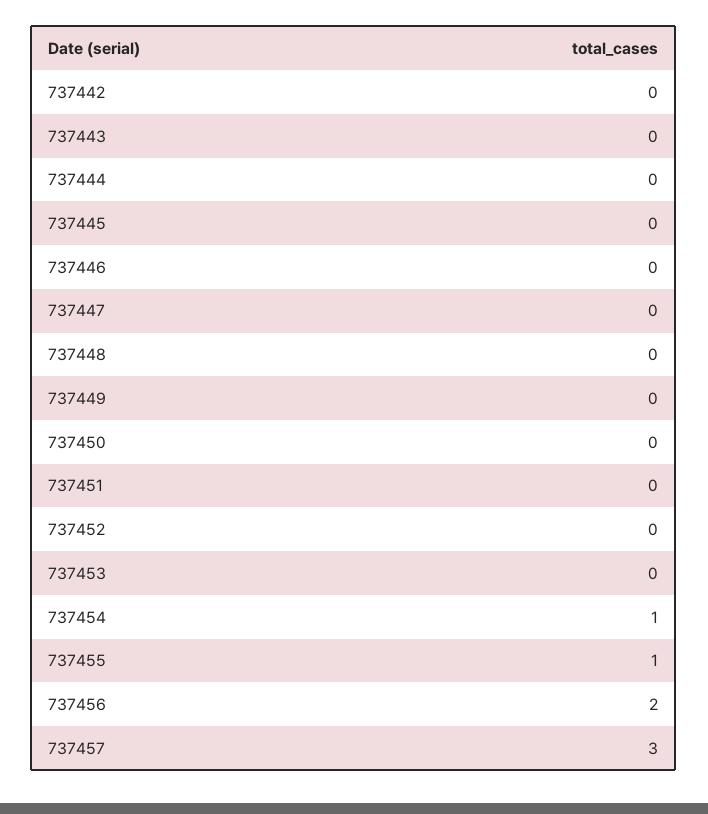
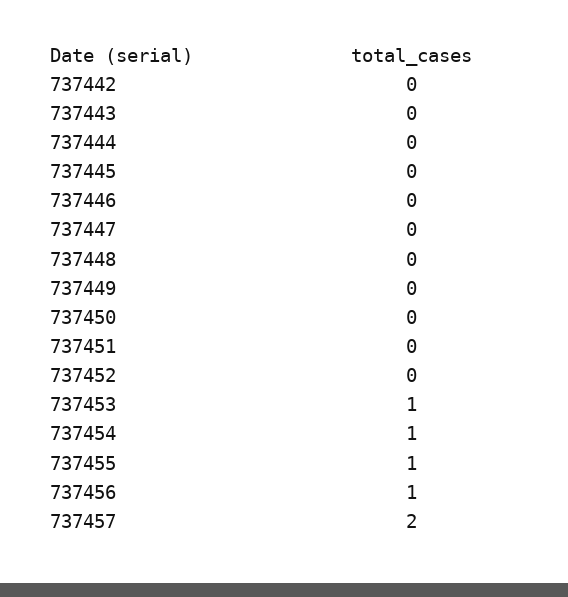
  {
    "737442": 0,
    "737443": 0,
    "737444": 0,
    "737445": 0,
    "737446": 0,
    "737447": 0,
    "737448": 0,
    "737449": 0,
    "737450": 0,
    "737451": 0,
    "737452": 0,
-   "737453": 0,
+   "737453": 1,
    "737454": 1,
    "737455": 1,
-   "737456": 2,
+   "737456": 1,
-   "737457": 3
+   "737457": 2
  }

